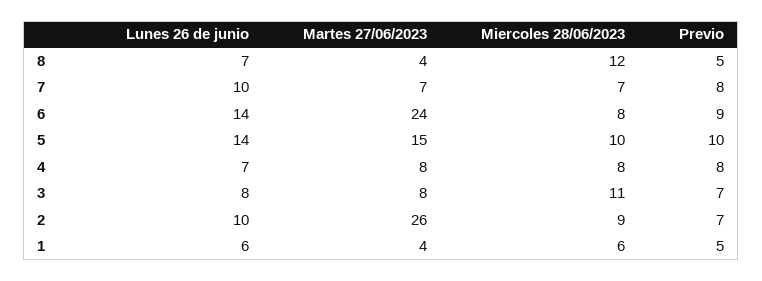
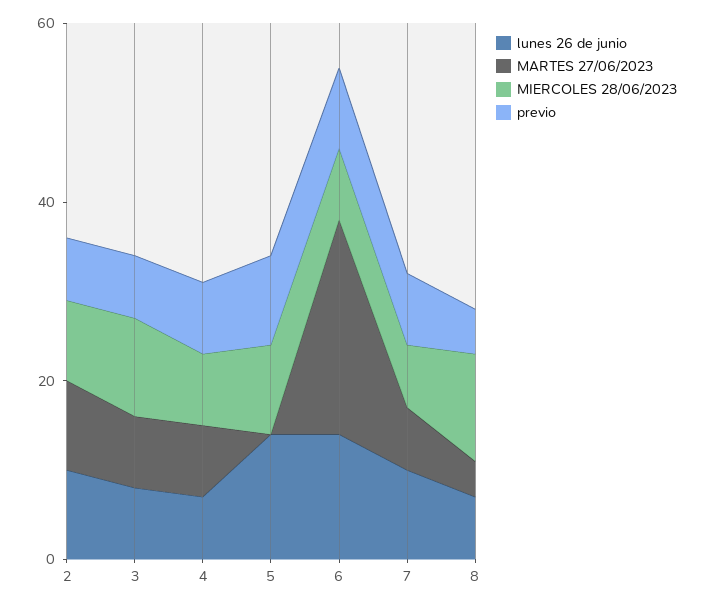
  {
    "Lunes 26 de junio": {
      "8": 7,
      "7": 10,
      "6": 14,
      "5": 14,
      "4": 7,
      "3": 8,
-     "2": 10,
+     "2": 10
-     "1": 6
    },
    "Martes 27/06/2023": {
      "8": 4,
      "7": 7,
      "6": 24,
-     "5": 15,
+     "5": 0,
      "4": 8,
      "3": 8,
-     "2": 26,
+     "2": 10
-     "1": 4
    },
    "Miercoles 28/06/2023": {
      "8": 12,
      "7": 7,
      "6": 8,
      "5": 10,
      "4": 8,
      "3": 11,
-     "2": 9,
+     "2": 9
-     "1": 6
    },
    "Previo": {
      "8": 5,
      "7": 8,
      "6": 9,
      "5": 10,
      "4": 8,
      "3": 7,
-     "2": 7,
+     "2": 7
-     "1": 5
    }
  }

